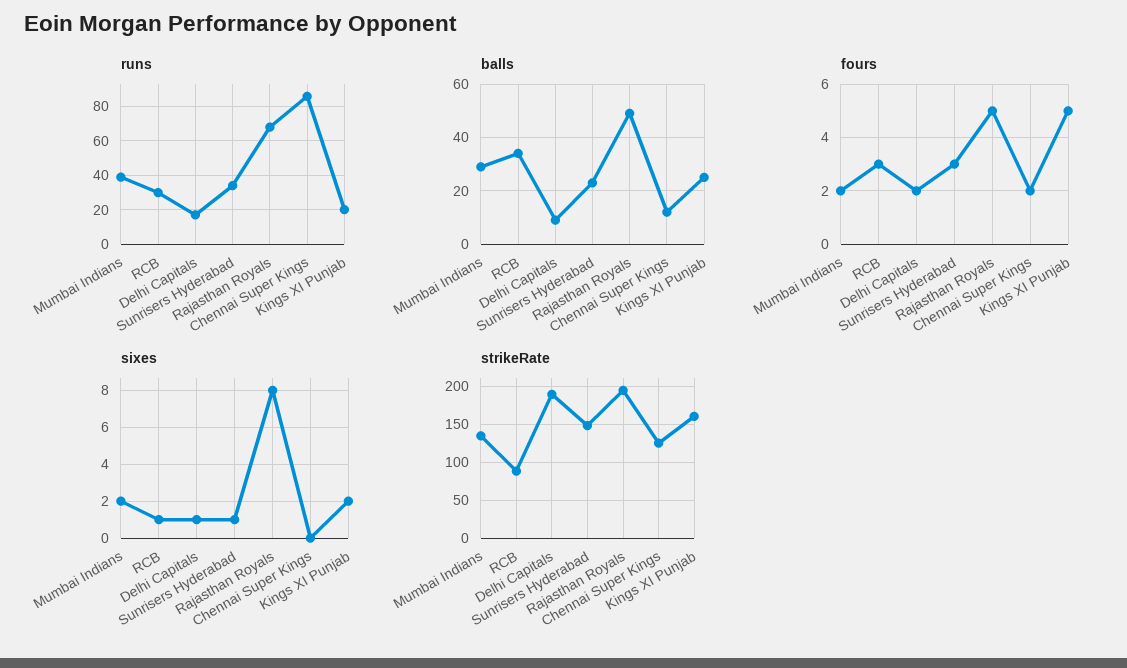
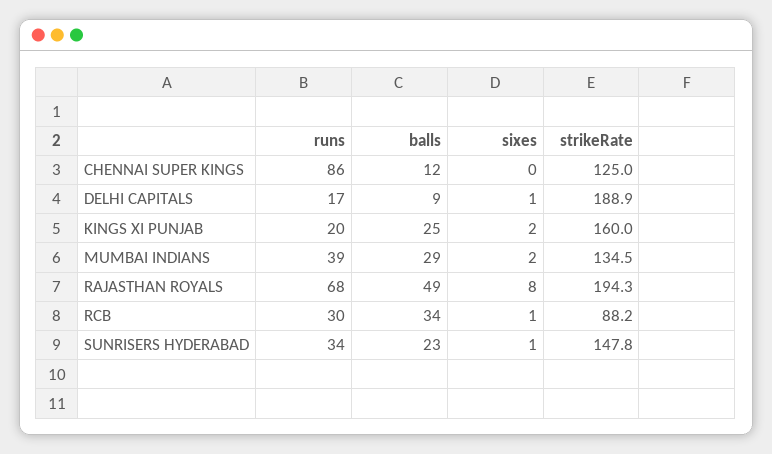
  {
    "runs": {
      "Mumbai Indians": 39,
      "RCB": 30,
      "Delhi Capitals": 17,
      "Sunrisers Hyderabad": 34,
      "Rajasthan Royals": 68,
      "Chennai Super Kings": 86,
      "Kings XI Punjab": 20
    },
    "balls": {
      "Mumbai Indians": 29,
      "RCB": 34,
      "Delhi Capitals": 9,
      "Sunrisers Hyderabad": 23,
      "Rajasthan Royals": 49,
      "Chennai Super Kings": 12,
      "Kings XI Punjab": 25
    },
-   "fours": {
-     "Mumbai Indians": 2,
-     "RCB": 3,
-     "Delhi Capitals": 2,
-     "Sunrisers Hyderabad": 3,
-     "Rajasthan Royals": 5,
-     "Chennai Super Kings": 2,
-     "Kings XI Punjab": 5
-   },
    "sixes": {
      "Mumbai Indians": 2,
      "RCB": 1,
      "Delhi Capitals": 1,
      "Sunrisers Hyderabad": 1,
      "Rajasthan Royals": 8,
      "Chennai Super Kings": 0,
      "Kings XI Punjab": 2
    },
    "strikeRate": {
      "Mumbai Indians": 134.5,
      "RCB": 88.2,
      "Delhi Capitals": 188.9,
      "Sunrisers Hyderabad": 147.8,
      "Rajasthan Royals": 194.3,
      "Chennai Super Kings": 125,
      "Kings XI Punjab": 160
    }
  }

